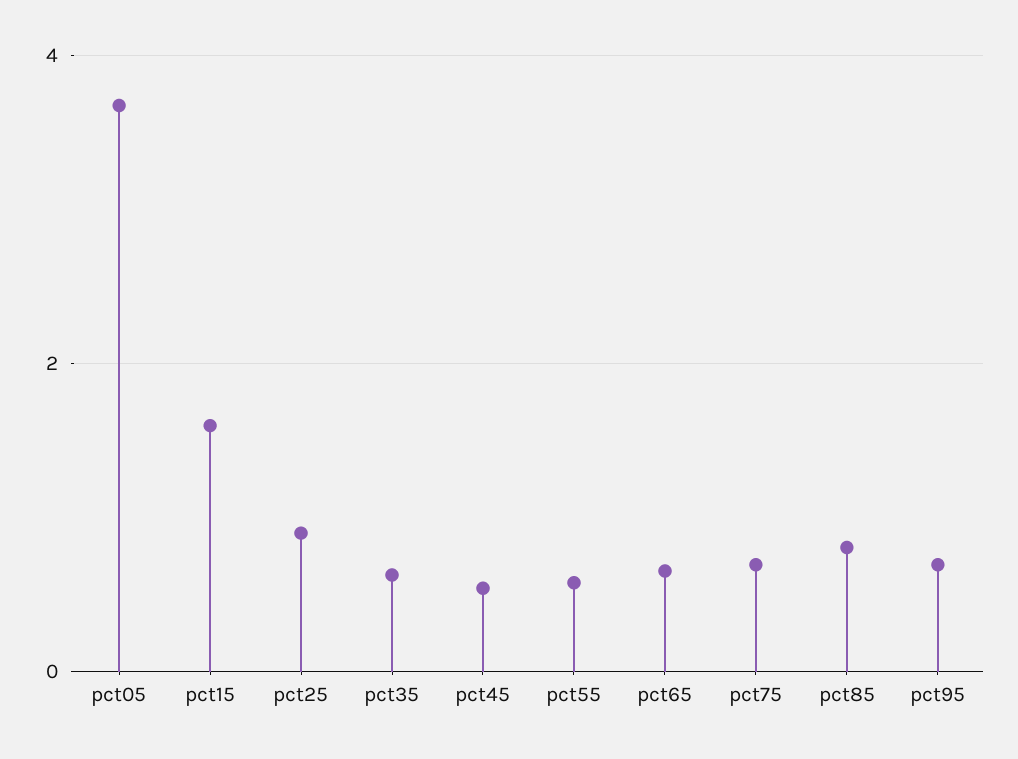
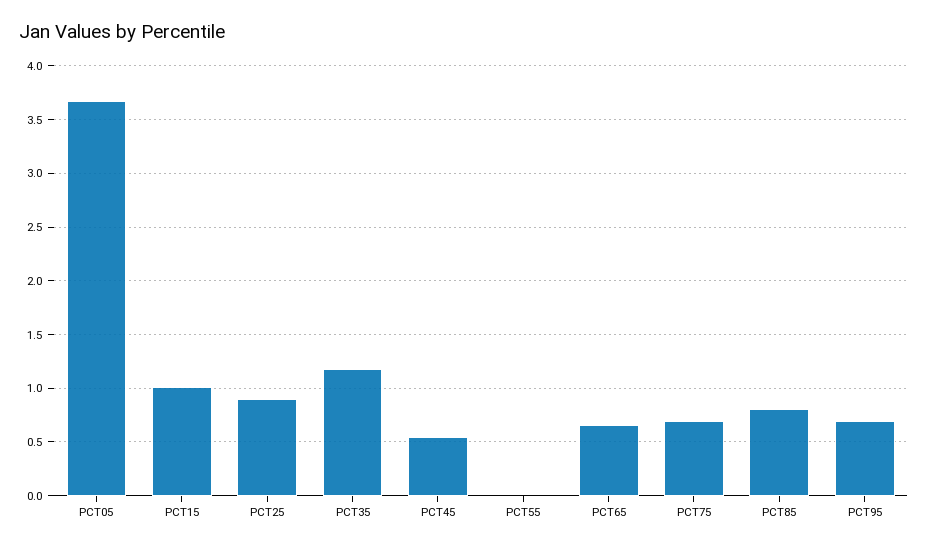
  {
    "pct05": 3.7,
-   "pct15": 1.6,
+   "pct15": 1,
    "pct25": 0.9,
-   "pct35": 0.6,
+   "pct35": 1.2,
    "pct45": 0.5,
-   "pct55": 0.6,
+   "pct55": 0,
    "pct65": 0.7,
    "pct75": 0.7,
    "pct85": 0.8,
    "pct95": 0.7
  }

